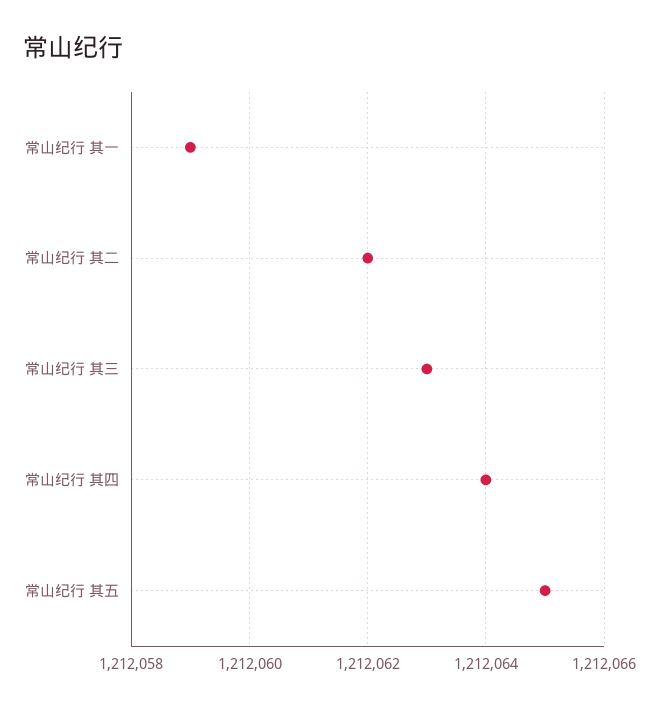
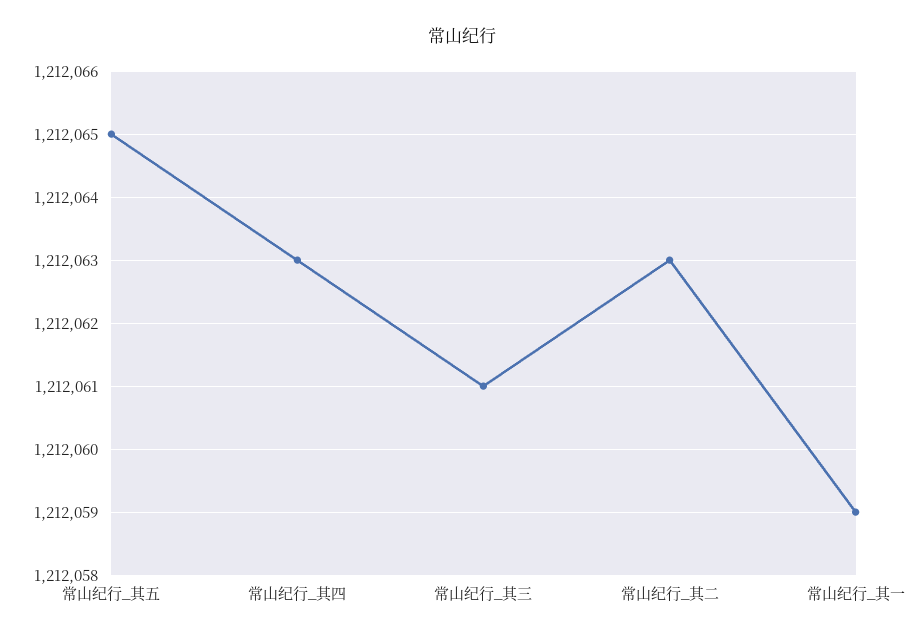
  {
    "常山纪行 其一": 1212059,
-   "常山纪行 其二": 1212062,
+   "常山纪行 其二": 1212063,
-   "常山纪行 其三": 1212063,
+   "常山纪行 其三": 1212061,
-   "常山纪行 其四": 1212064,
+   "常山纪行 其四": 1212063,
    "常山纪行 其五": 1212065
  }

